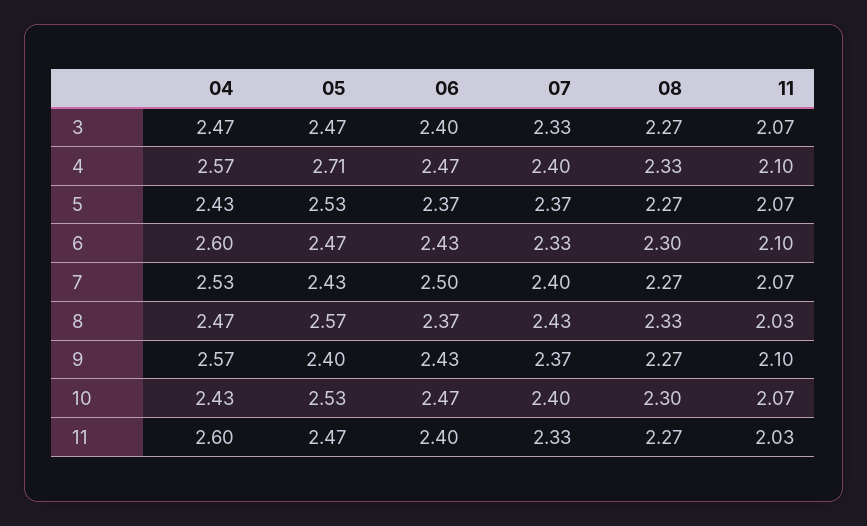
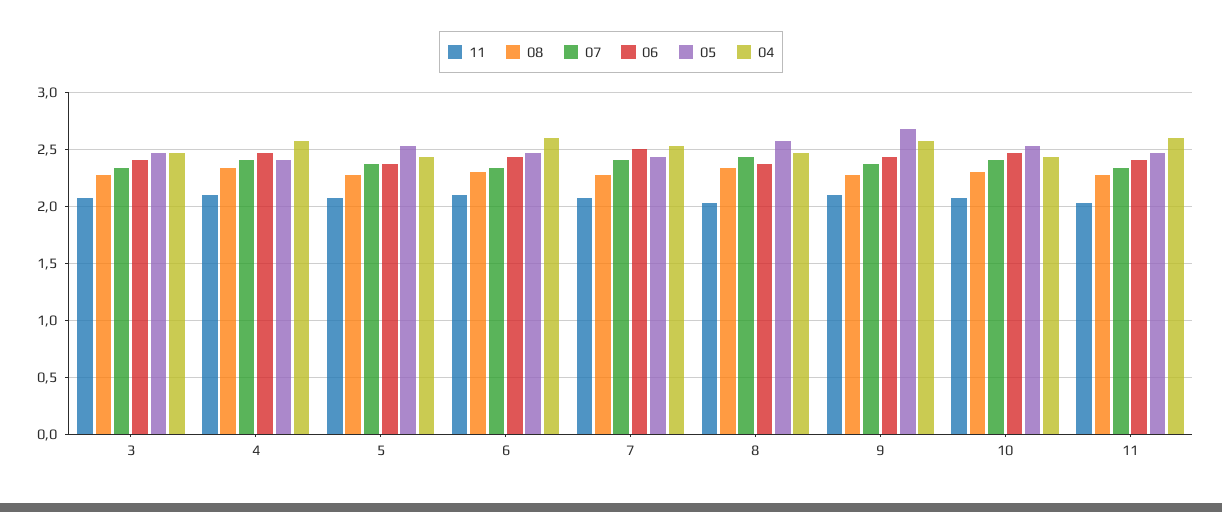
  {
    "04": {
      "3": 2.47,
      "4": 2.57,
      "5": 2.43,
      "6": 2.6,
      "7": 2.53,
      "8": 2.47,
      "9": 2.57,
      "10": 2.43,
      "11": 2.6
    },
    "05": {
      "3": 2.47,
-     "4": 2.71,
+     "4": 2.4,
      "5": 2.53,
      "6": 2.47,
      "7": 2.43,
      "8": 2.57,
-     "9": 2.4,
+     "9": 2.7,
      "10": 2.53,
      "11": 2.47
    },
    "06": {
      "3": 2.4,
      "4": 2.47,
      "5": 2.37,
      "6": 2.43,
      "7": 2.5,
      "8": 2.37,
      "9": 2.43,
      "10": 2.47,
      "11": 2.4
    },
    "07": {
      "3": 2.33,
      "4": 2.4,
      "5": 2.37,
      "6": 2.33,
      "7": 2.4,
      "8": 2.43,
      "9": 2.37,
      "10": 2.4,
      "11": 2.33
    },
    "08": {
      "3": 2.27,
      "4": 2.33,
      "5": 2.27,
      "6": 2.3,
      "7": 2.27,
      "8": 2.33,
      "9": 2.27,
      "10": 2.3,
      "11": 2.27
    },
    "11": {
      "3": 2.07,
      "4": 2.1,
      "5": 2.07,
      "6": 2.1,
      "7": 2.07,
      "8": 2.03,
      "9": 2.1,
      "10": 2.07,
      "11": 2.03
    }
  }

